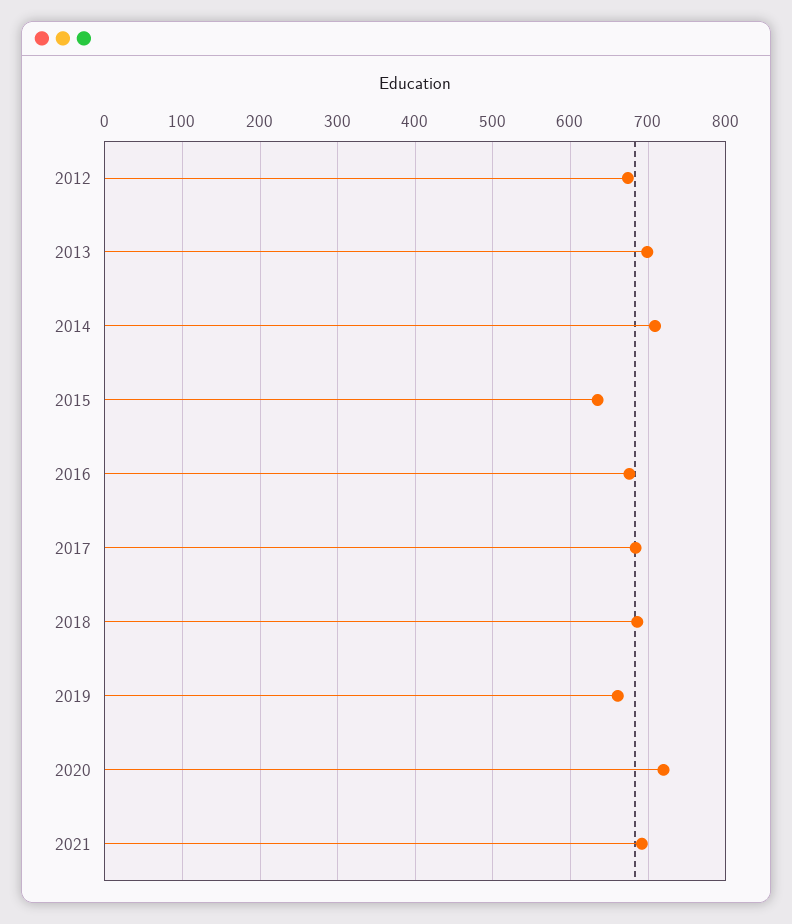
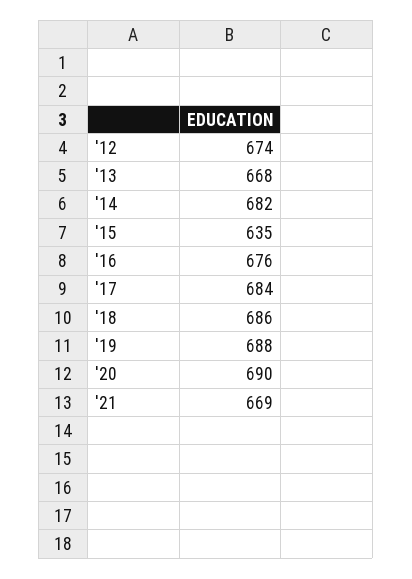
  {
    "2012": 674,
-   "2013": 700,
+   "2013": 668,
-   "2014": 710,
+   "2014": 682,
    "2015": 635,
    "2016": 676,
    "2017": 684,
    "2018": 686,
-   "2019": 660,
+   "2019": 688,
-   "2020": 720,
+   "2020": 690,
-   "2021": 690
+   "2021": 669
  }

